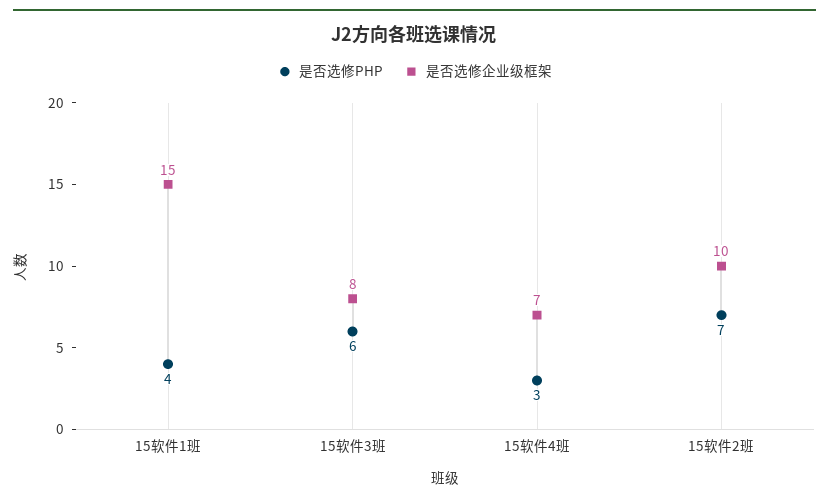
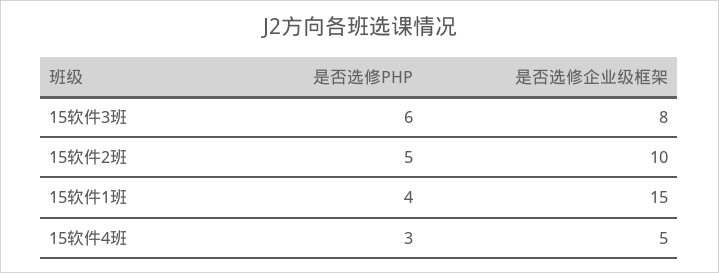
  {
    "是否选修PHP": {
      "15软件1班": 4,
      "15软件3班": 6,
      "15软件4班": 3,
-     "15软件2班": 7
+     "15软件2班": 5
    },
    "是否选修企业级框架": {
      "15软件1班": 15,
      "15软件3班": 8,
-     "15软件4班": 7,
+     "15软件4班": 5,
      "15软件2班": 10
    }
  }

